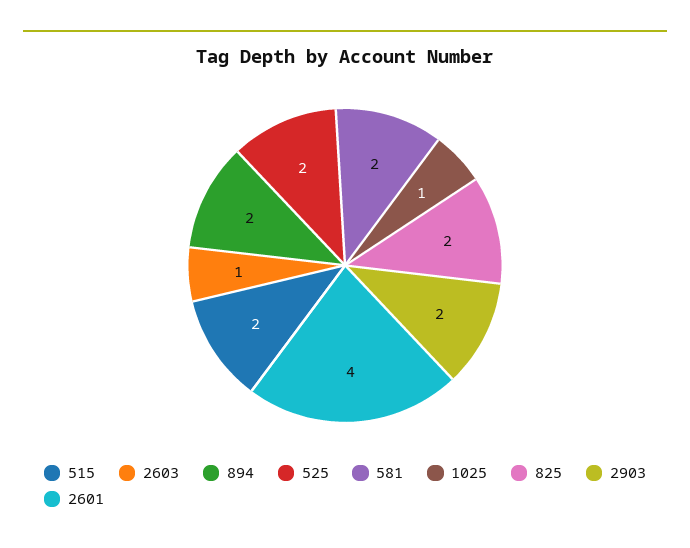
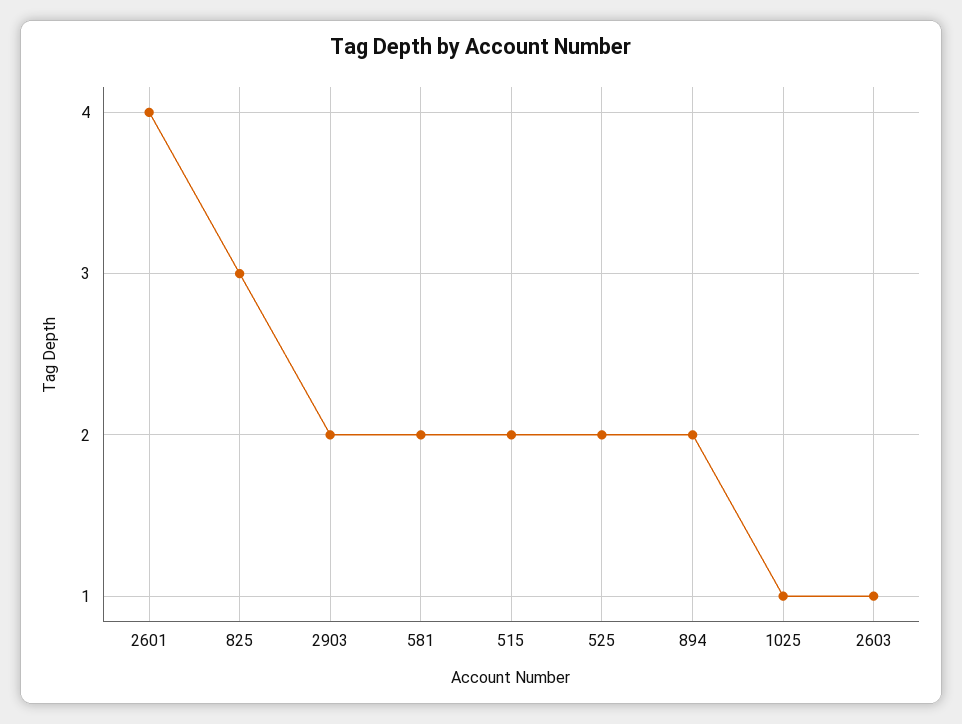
  {
    "515": 2,
    "2603": 1,
    "894": 2,
    "525": 2,
    "581": 2,
    "1025": 1,
-   "825": 2,
+   "825": 3,
    "2903": 2,
    "2601": 4
  }

